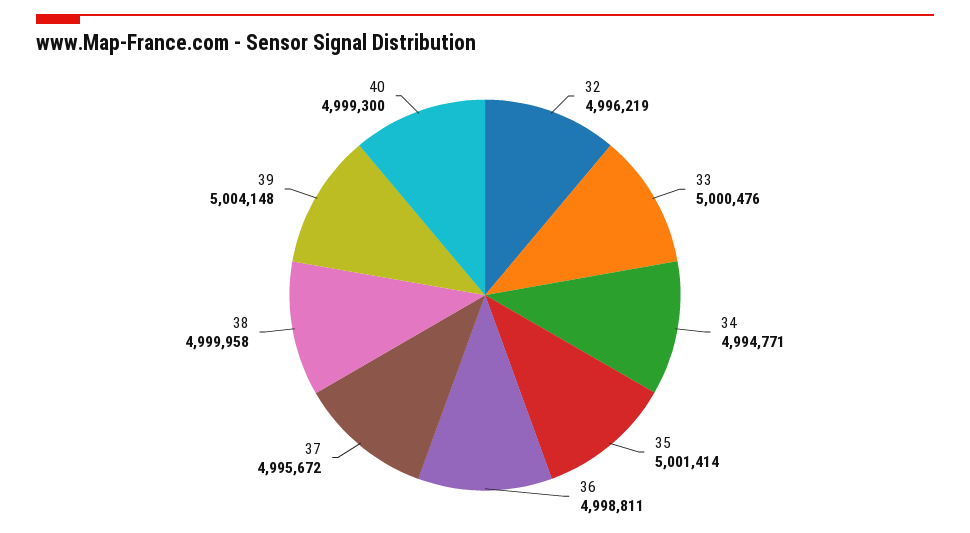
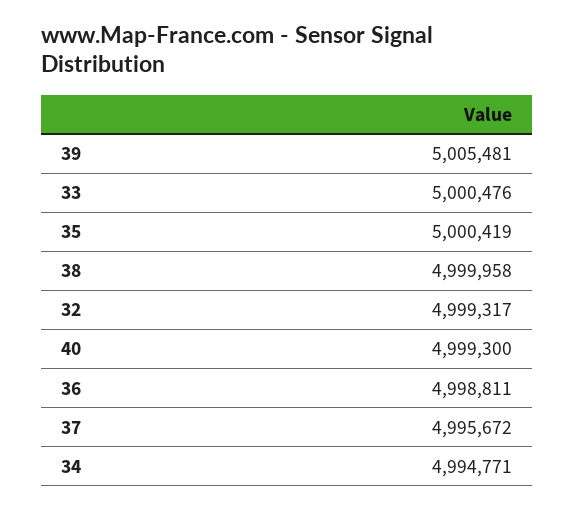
  {
-   "32": 4996219,
+   "32": 4999317,
    "33": 5000476,
    "34": 4994771,
-   "35": 5001414,
+   "35": 5000419,
    "36": 4998811,
    "37": 4995672,
    "38": 4999958,
-   "39": 5004148,
+   "39": 5005481,
    "40": 4999300
  }

